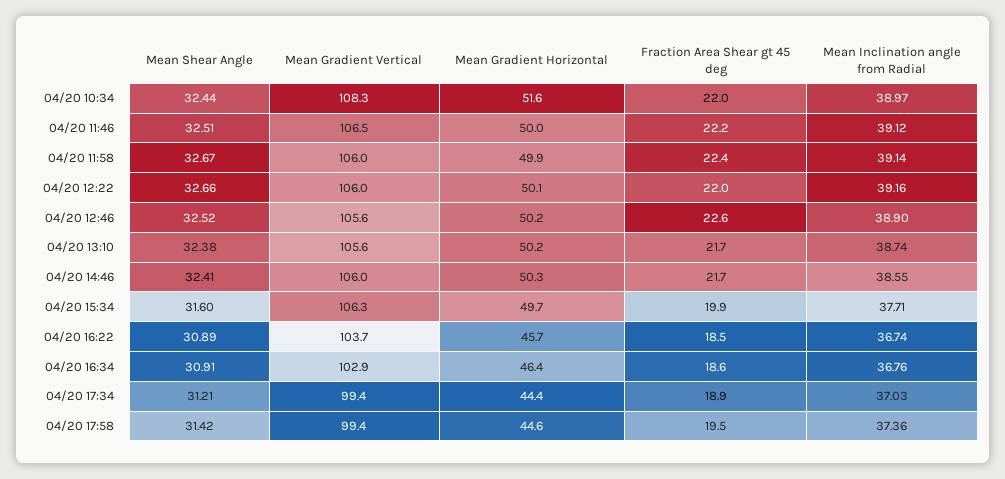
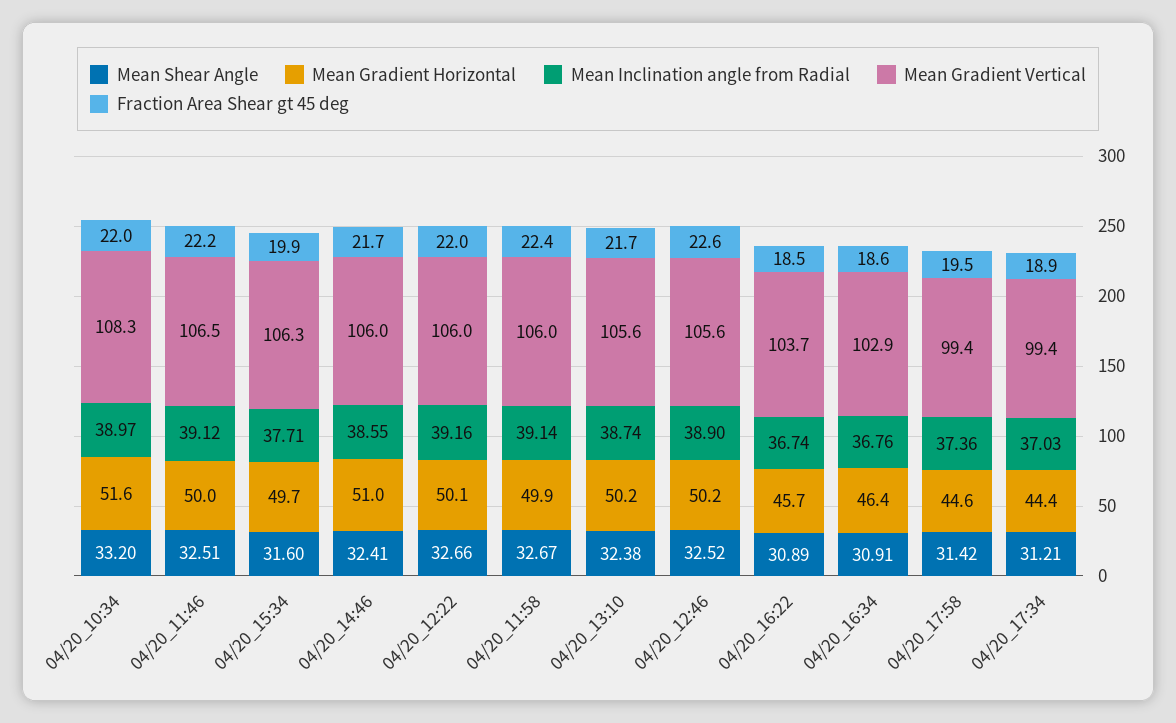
  {
    "Mean Shear Angle": {
-     "04/20 10:34": 32.44,
+     "04/20 10:34": 33.2,
      "04/20 11:46": 32.51,
      "04/20 11:58": 32.67,
      "04/20 12:22": 32.66,
      "04/20 12:46": 32.52,
      "04/20 13:10": 32.38,
      "04/20 14:46": 32.41,
      "04/20 15:34": 31.6,
      "04/20 16:22": 30.89,
      "04/20 16:34": 30.91,
      "04/20 17:34": 31.21,
      "04/20 17:58": 31.42
    },
    "Mean Gradient Vertical": {
      "04/20 10:34": 108.3,
      "04/20 11:46": 106.5,
      "04/20 11:58": 106,
      "04/20 12:22": 106,
      "04/20 12:46": 105.6,
      "04/20 13:10": 105.6,
      "04/20 14:46": 106,
      "04/20 15:34": 106.3,
      "04/20 16:22": 103.7,
      "04/20 16:34": 102.9,
      "04/20 17:34": 99.4,
      "04/20 17:58": 99.4
    },
    "Mean Gradient Horizontal": {
      "04/20 10:34": 51.6,
      "04/20 11:46": 50,
      "04/20 11:58": 49.9,
      "04/20 12:22": 50.1,
      "04/20 12:46": 50.2,
      "04/20 13:10": 50.2,
-     "04/20 14:46": 50.3,
+     "04/20 14:46": 51,
      "04/20 15:34": 49.7,
      "04/20 16:22": 45.7,
      "04/20 16:34": 46.4,
      "04/20 17:34": 44.4,
      "04/20 17:58": 44.6
    },
    "Fraction Area Shear gt 45 deg": {
      "04/20 10:34": 22,
      "04/20 11:46": 22.2,
      "04/20 11:58": 22.4,
      "04/20 12:22": 22,
      "04/20 12:46": 22.6,
      "04/20 13:10": 21.7,
      "04/20 14:46": 21.7,
      "04/20 15:34": 19.9,
      "04/20 16:22": 18.5,
      "04/20 16:34": 18.6,
      "04/20 17:34": 18.9,
      "04/20 17:58": 19.5
    },
    "Mean Inclination angle from Radial": {
      "04/20 10:34": 38.97,
      "04/20 11:46": 39.12,
      "04/20 11:58": 39.14,
      "04/20 12:22": 39.16,
      "04/20 12:46": 38.9,
      "04/20 13:10": 38.74,
      "04/20 14:46": 38.55,
      "04/20 15:34": 37.71,
      "04/20 16:22": 36.74,
      "04/20 16:34": 36.76,
      "04/20 17:34": 37.03,
      "04/20 17:58": 37.36
    }
  }

